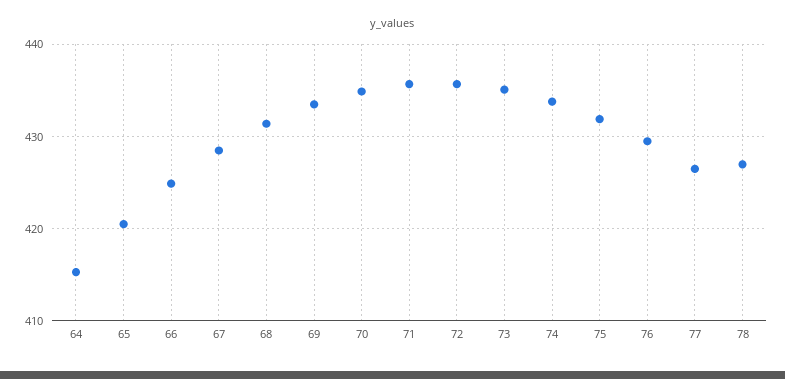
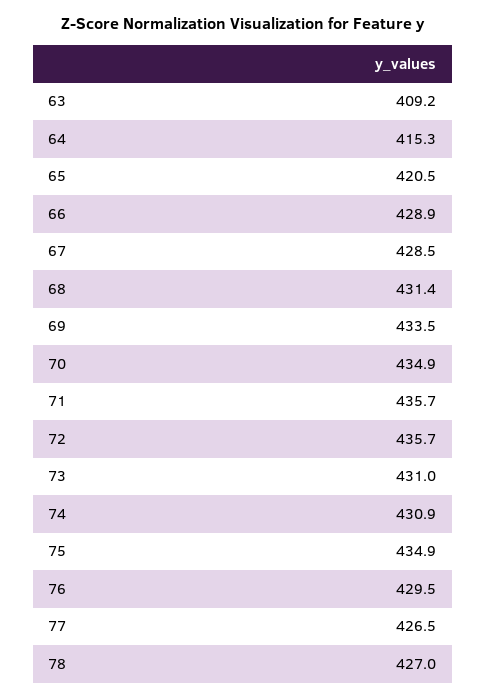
  {
    "64": 415.3,
    "65": 420.5,
-   "66": 425,
+   "66": 428.9,
    "67": 428.5,
    "68": 431.4,
    "69": 433.5,
    "70": 434.9,
    "71": 435.7,
    "72": 435.7,
-   "73": 435,
+   "73": 431,
-   "74": 434,
+   "74": 430.9,
-   "75": 432,
+   "75": 434.9,
    "76": 429.5,
    "77": 426.5,
-   "78": 427
+   "78": 427,
+   "63": 409.2
  }

